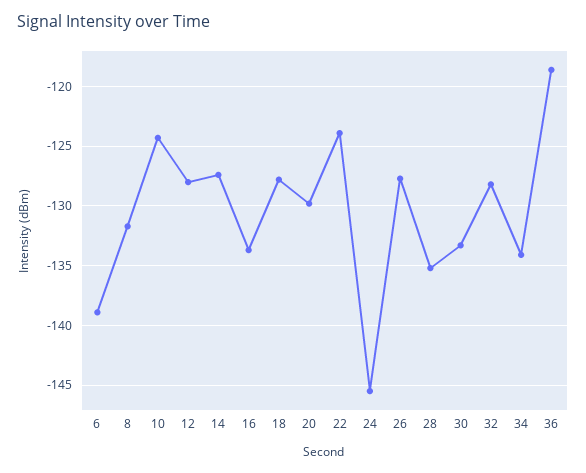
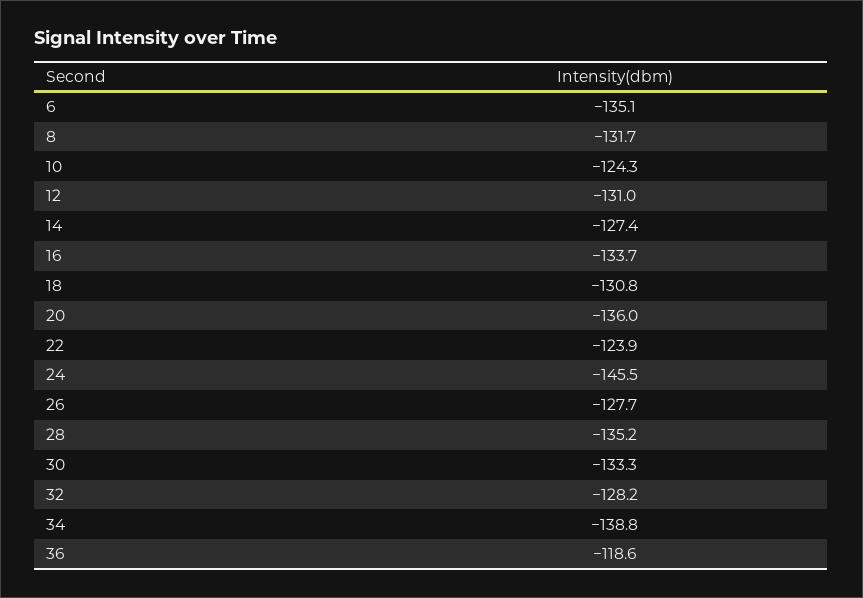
  {
-   "6": -139,
+   "6": -135.1,
    "8": -131.7,
    "10": -124.3,
-   "12": -128,
+   "12": -131,
    "14": -127.4,
    "16": -133.7,
-   "18": -128,
+   "18": -130.8,
-   "20": -130,
+   "20": -136,
    "22": -123.9,
    "24": -145.5,
    "26": -127.7,
    "28": -135.2,
    "30": -133.3,
    "32": -128.2,
-   "34": -134,
+   "34": -138.8,
    "36": -118.6
  }

